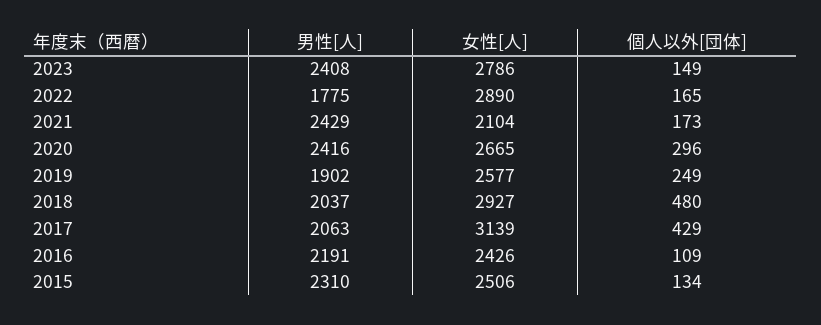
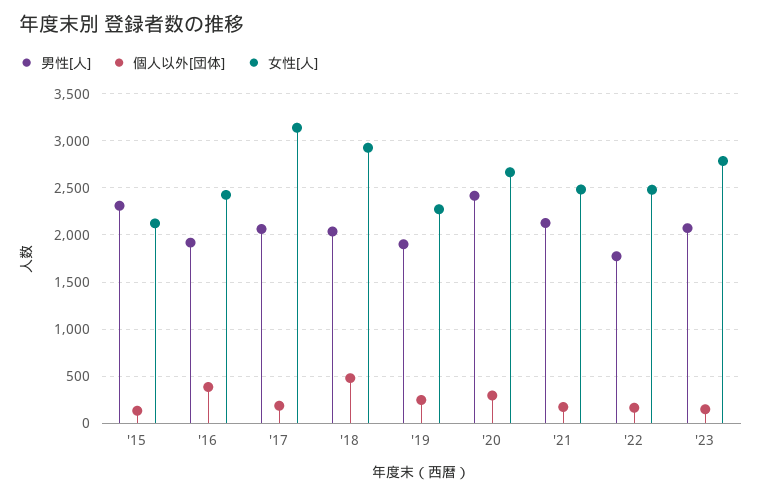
  {
    "男性[人]": {
-     "2023": 2408,
+     "2023": 2100,
      "2022": 1775,
-     "2021": 2429,
+     "2021": 2100,
      "2020": 2416,
      "2019": 1902,
      "2018": 2037,
      "2017": 2063,
-     "2016": 2191,
+     "2016": 1900,
      "2015": 2310
    },
    "女性[人]": {
      "2023": 2786,
-     "2022": 2890,
+     "2022": 2500,
-     "2021": 2104,
+     "2021": 2500,
      "2020": 2665,
-     "2019": 2577,
+     "2019": 2300,
      "2018": 2927,
      "2017": 3139,
      "2016": 2426,
-     "2015": 2506
+     "2015": 2100
    },
    "個人以外[団体]": {
      "2023": 149,
      "2022": 165,
      "2021": 173,
      "2020": 296,
      "2019": 249,
      "2018": 480,
-     "2017": 429,
+     "2017": 200,
-     "2016": 109,
+     "2016": 400,
      "2015": 134
    }
  }

